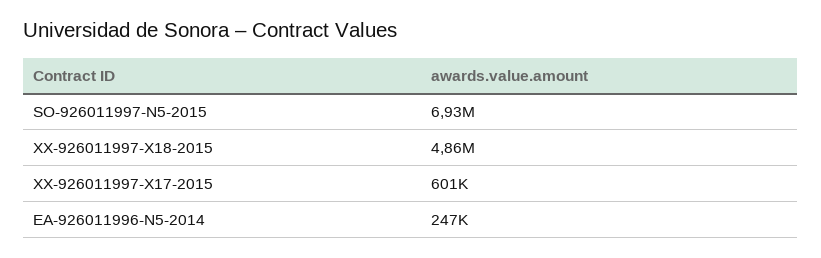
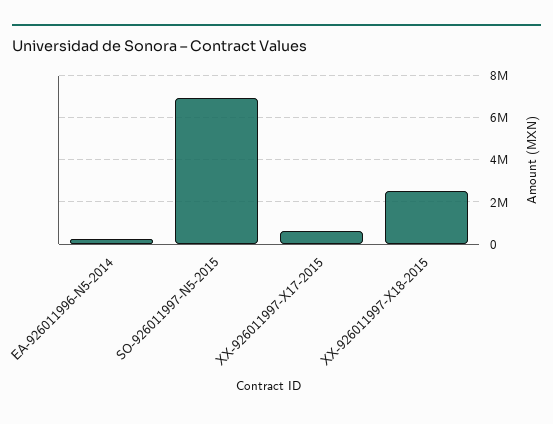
  {
    "SO-926011997-N5-2015": 6930000,
-   "XX-926011997-X18-2015": 4860000,
+   "XX-926011997-X18-2015": 2500000,
    "XX-926011997-X17-2015": 601000,
    "EA-926011996-N5-2014": 247000
  }

